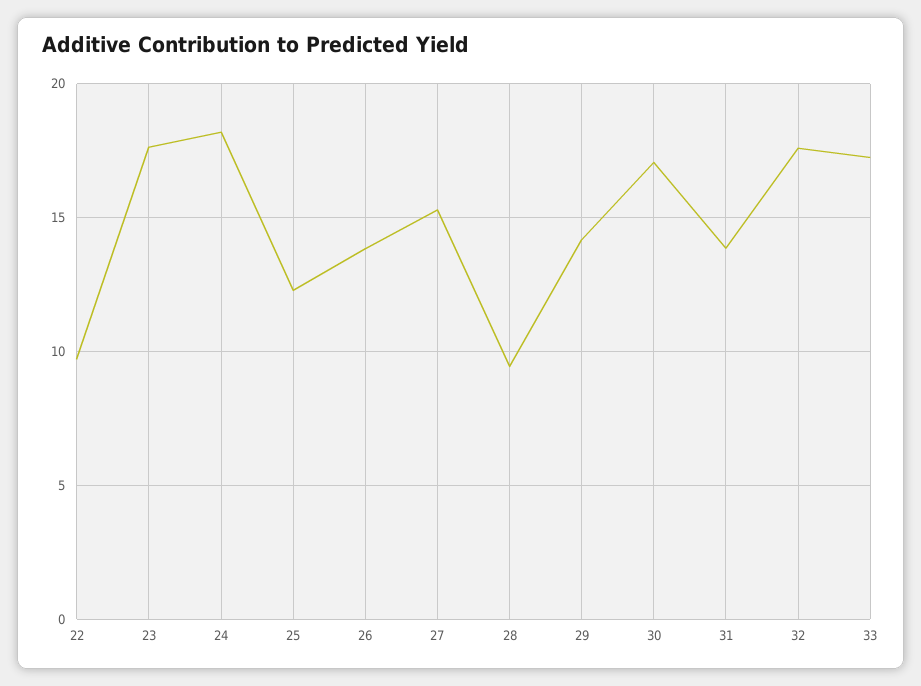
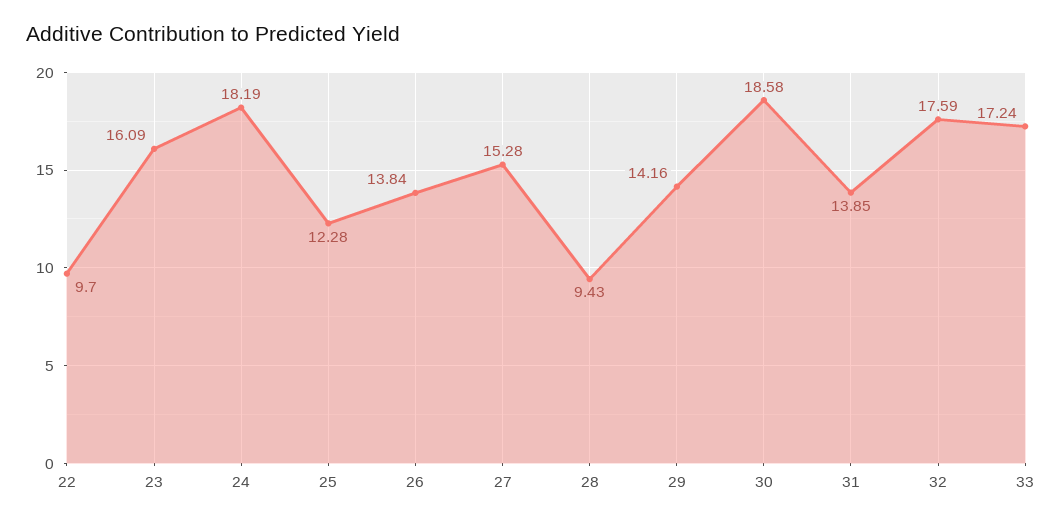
  {
    "22": 9.7,
-   "23": 17.5,
+   "23": 16.09,
    "24": 18.19,
    "25": 12.28,
    "26": 13.84,
    "27": 15.28,
    "28": 9.43,
    "29": 14.16,
-   "30": 17,
+   "30": 18.58,
    "31": 13.85,
    "32": 17.59,
    "33": 17.24
  }

